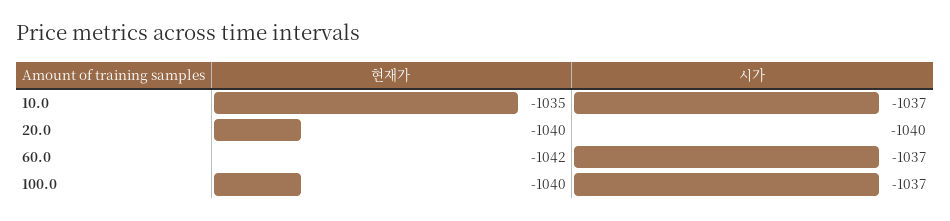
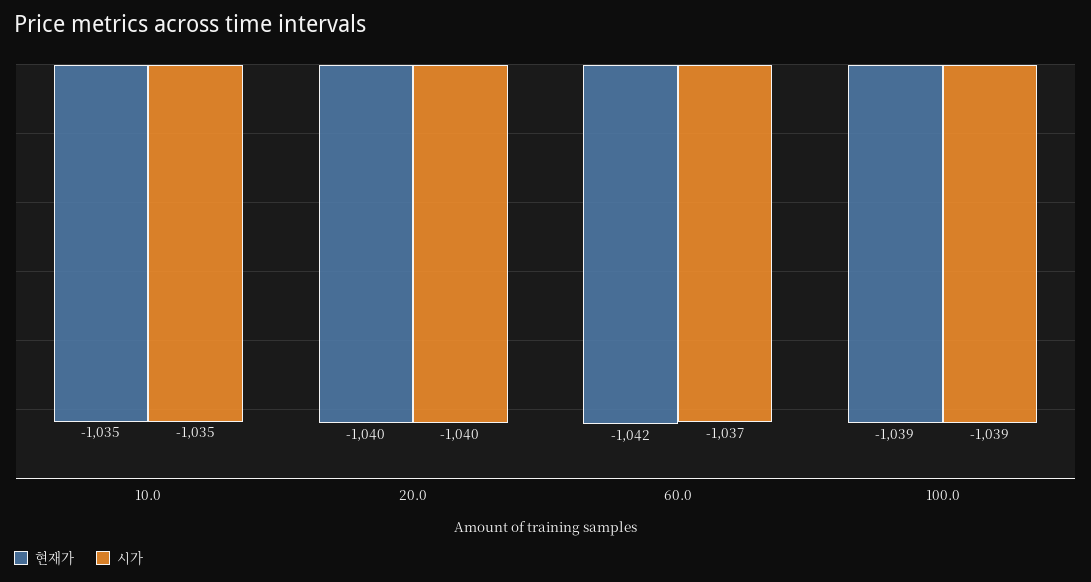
  {
    "현재가": {
      "10.0": -1035,
      "20.0": -1040,
      "60.0": -1042,
-     "100.0": -1040
+     "100.0": -1039
    },
    "시가": {
-     "10.0": -1037,
+     "10.0": -1035,
      "20.0": -1040,
      "60.0": -1037,
-     "100.0": -1037
+     "100.0": -1039
    }
  }

